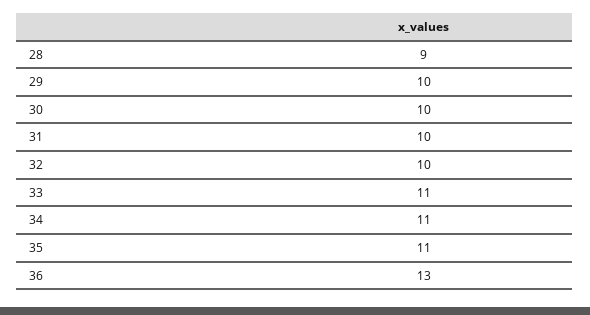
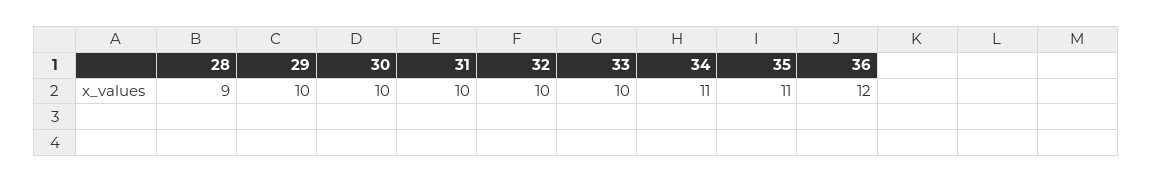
  {
    "28": 9,
    "29": 10,
    "30": 10,
    "31": 10,
    "32": 10,
-   "33": 11,
+   "33": 10,
    "34": 11,
    "35": 11,
-   "36": 13
+   "36": 12
  }

